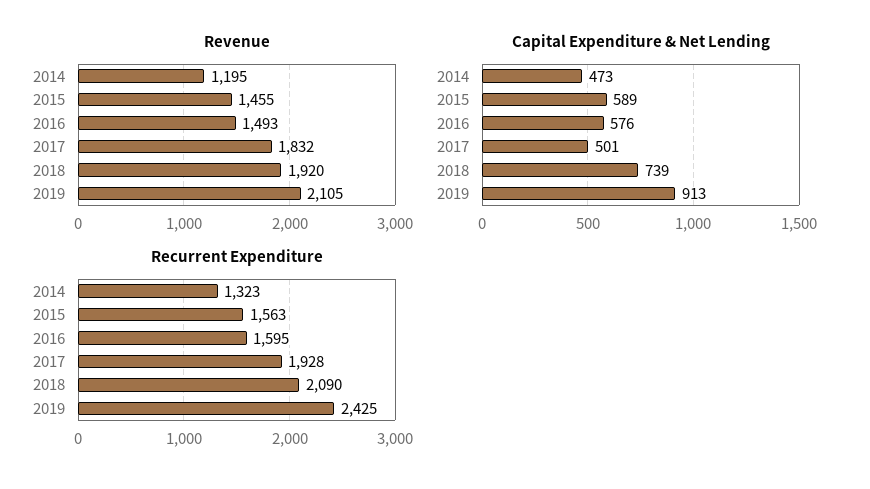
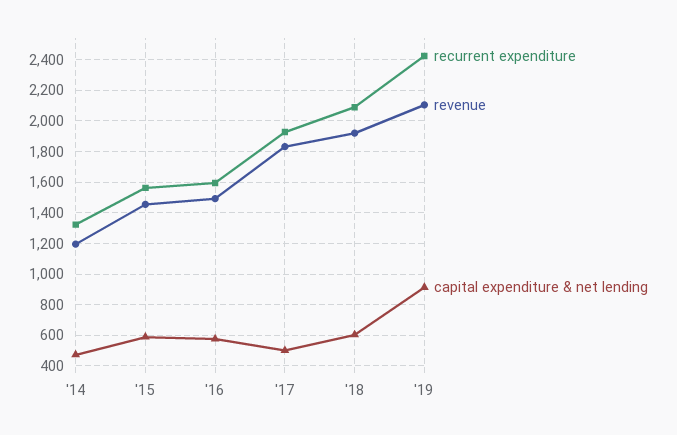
  {
    "Revenue": {
      "2014": 1195,
      "2015": 1455,
      "2016": 1493,
      "2017": 1832,
      "2018": 1920,
      "2019": 2105
    },
    "Capital Expenditure & Net Lending": {
      "2014": 473,
      "2015": 589,
      "2016": 576,
      "2017": 501,
-     "2018": 739,
+     "2018": 600,
      "2019": 913
    },
    "Recurrent Expenditure": {
      "2014": 1323,
      "2015": 1563,
      "2016": 1595,
      "2017": 1928,
      "2018": 2090,
      "2019": 2425
    }
  }

